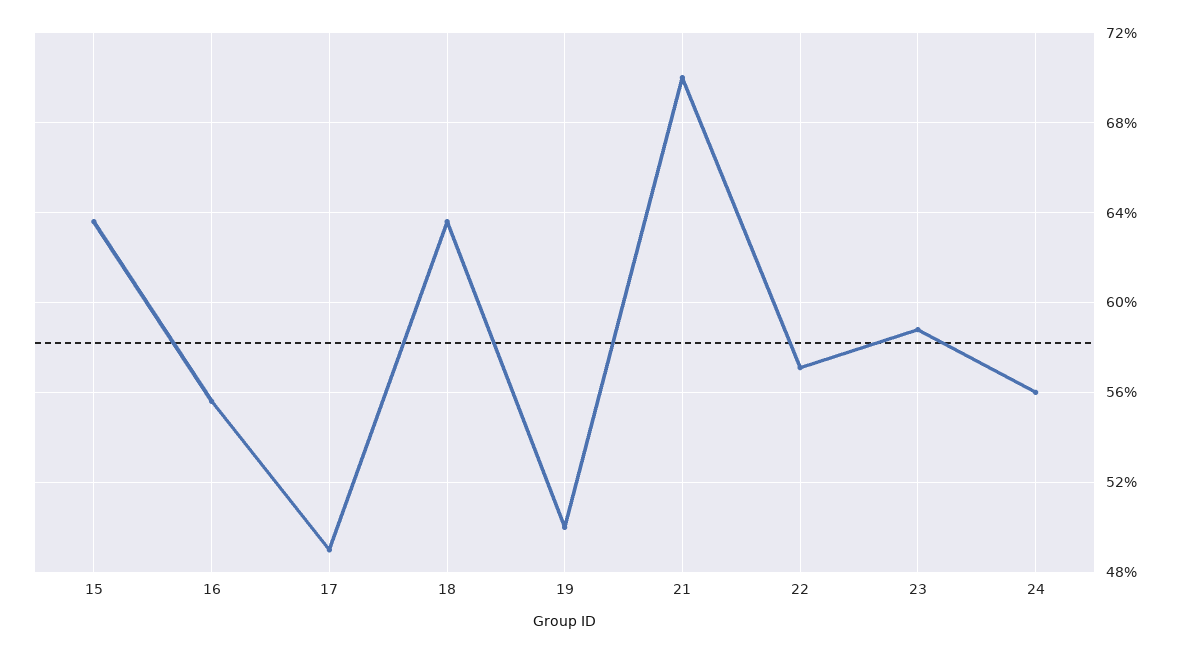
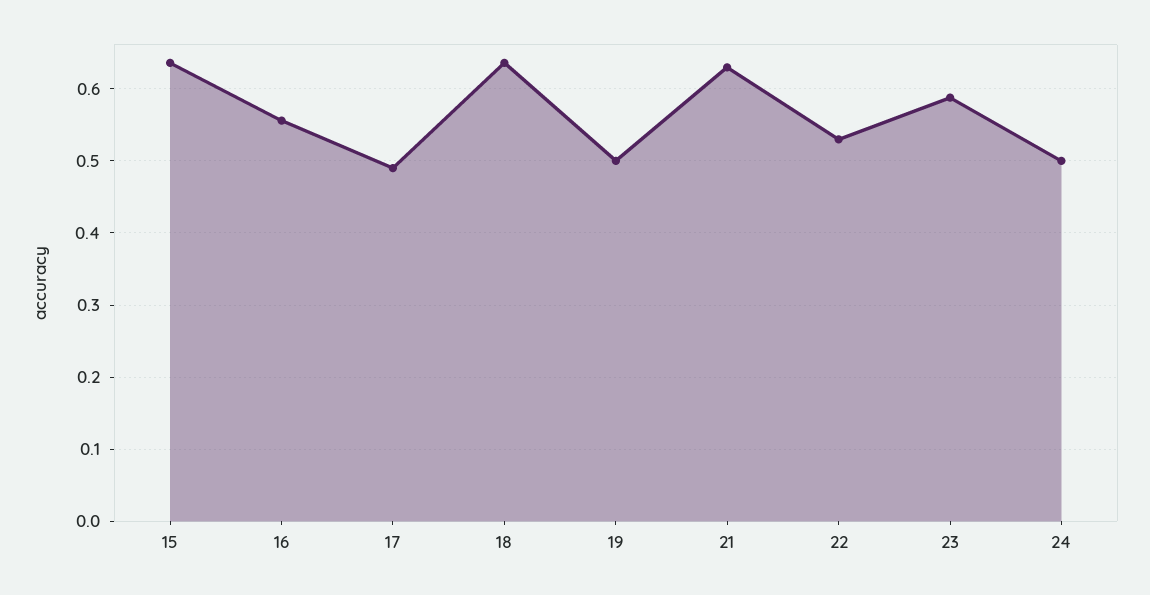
  {
    "15": 0.635,
    "16": 0.555,
    "17": 0.49,
    "18": 0.635,
    "19": 0.5,
-   "21": 0.7,
+   "21": 0.63,
-   "22": 0.57,
+   "22": 0.53,
    "23": 0.59,
-   "24": 0.56
+   "24": 0.5
  }

